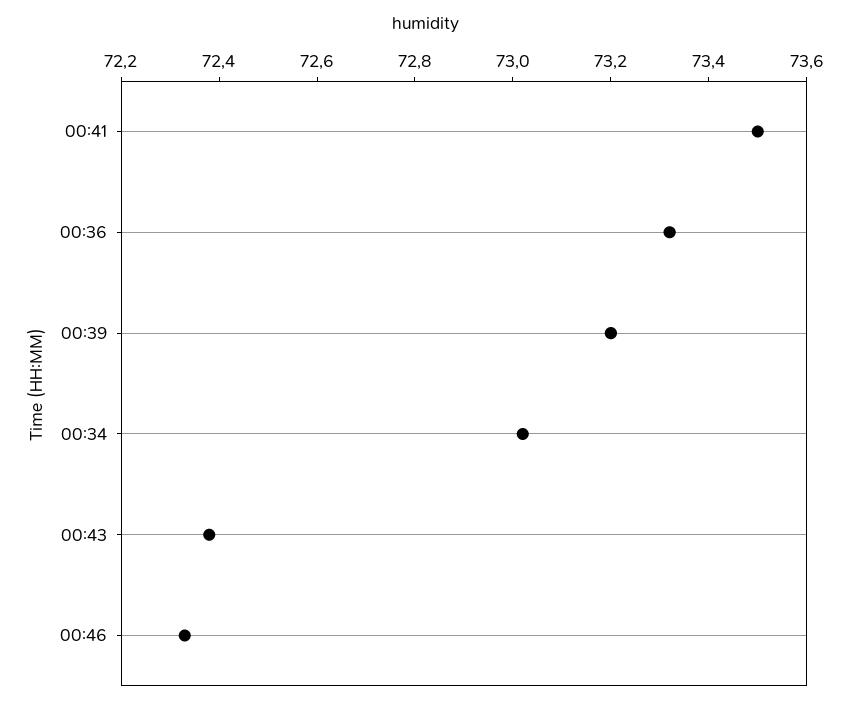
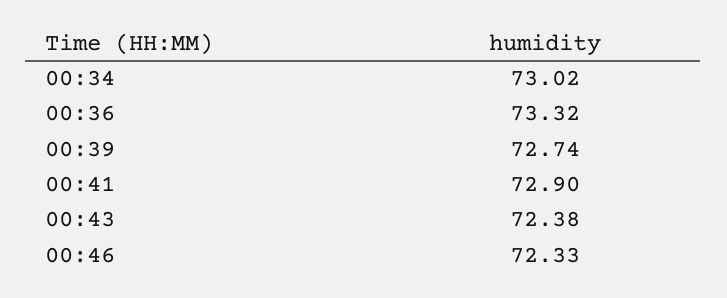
  {
-   "00:41": 73.5,
+   "00:41": 72.9,
    "00:36": 73.32,
-   "00:39": 73.2,
+   "00:39": 72.74,
    "00:34": 73.02,
    "00:43": 72.38,
    "00:46": 72.33
  }

